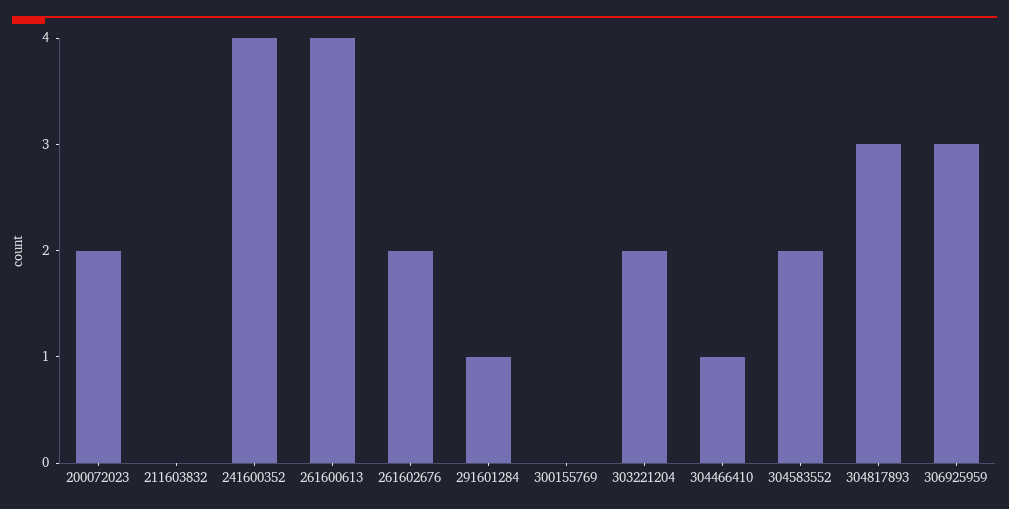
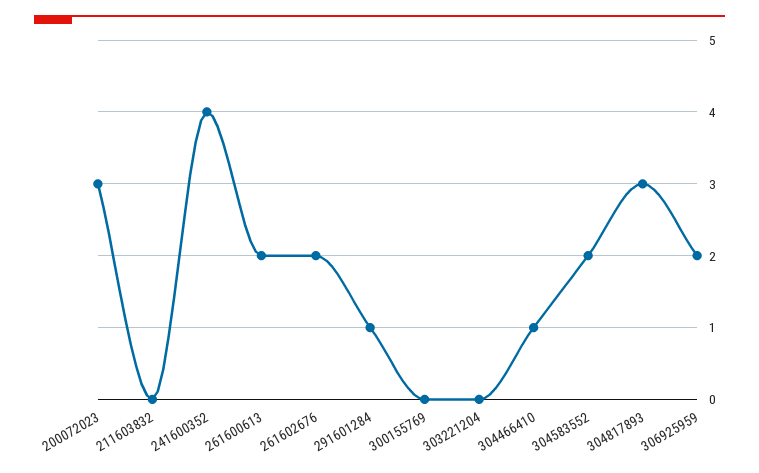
  {
-   "200072023": 2,
+   "200072023": 3,
    "211603832": 0,
    "241600352": 4,
-   "261600613": 4,
+   "261600613": 2,
    "261602676": 2,
    "291601284": 1,
    "300155769": 0,
-   "303221204": 2,
+   "303221204": 0,
    "304466410": 1,
    "304583552": 2,
    "304817893": 3,
-   "306925959": 3
+   "306925959": 2
  }

